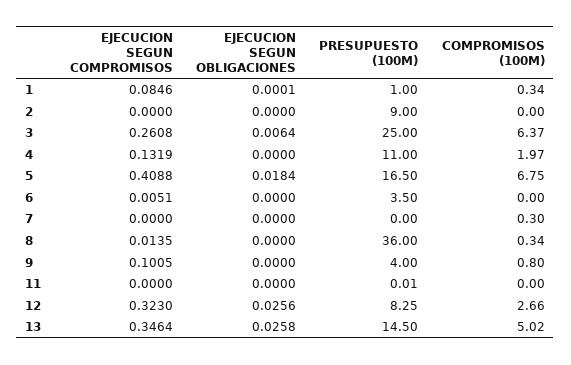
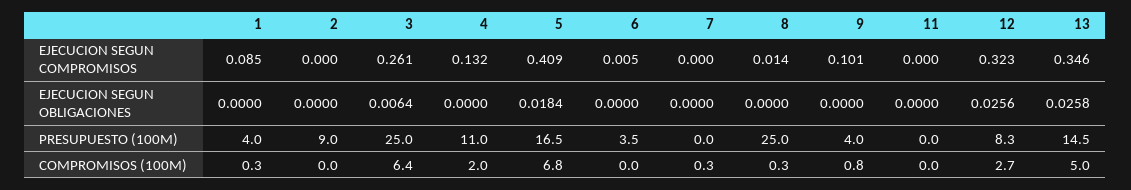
  {
    "EJECUCION SEGUN COMPROMISOS": {
      "1": 0.0846,
      "2": 0,
      "3": 0.2608,
      "4": 0.1319,
      "5": 0.4088,
      "6": 0.0051,
      "7": 0,
      "8": 0.0135,
      "9": 0.1005,
      "11": 0,
      "12": 0.323,
      "13": 0.3464
    },
    "EJECUCION SEGUN OBLIGACIONES": {
-     "1": 0.0001,
+     "1": 0,
      "2": 0,
      "3": 0.0064,
      "4": 0,
      "5": 0.0184,
      "6": 0,
      "7": 0,
      "8": 0,
      "9": 0,
      "11": 0,
      "12": 0.0256,
      "13": 0.0258
    },
    "PRESUPUESTO (100M)": {
-     "1": 1,
+     "1": 4,
      "2": 9,
      "3": 25,
      "4": 11,
      "5": 16.5,
      "6": 3.5,
      "7": 0,
-     "8": 36,
+     "8": 25,
      "9": 4,
      "11": 0.01,
      "12": 8.25,
      "13": 14.5
    },
    "COMPROMISOS (100M)": {
      "1": 0.34,
      "2": 0,
      "3": 6.37,
      "4": 1.97,
      "5": 6.75,
      "6": 0,
      "7": 0.3,
      "8": 0.34,
      "9": 0.8,
      "11": 0,
      "12": 2.66,
      "13": 5.02
    }
  }

